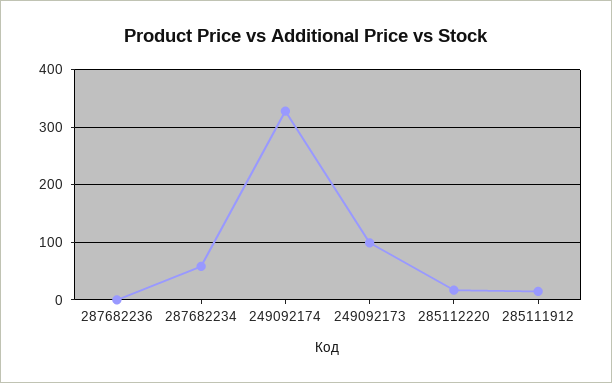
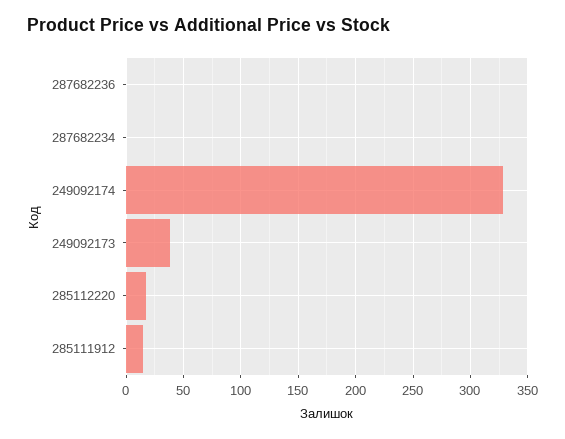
  {
    "287682236": 0,
-   "287682234": 60,
+   "287682234": 0,
    "249092174": 330,
-   "249092173": 100,
+   "249092173": 40,
    "285112220": 20,
    "285111912": 20
  }

